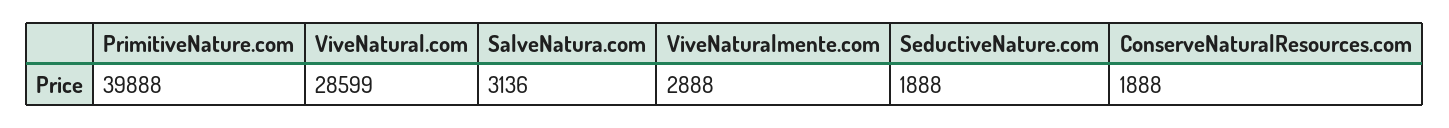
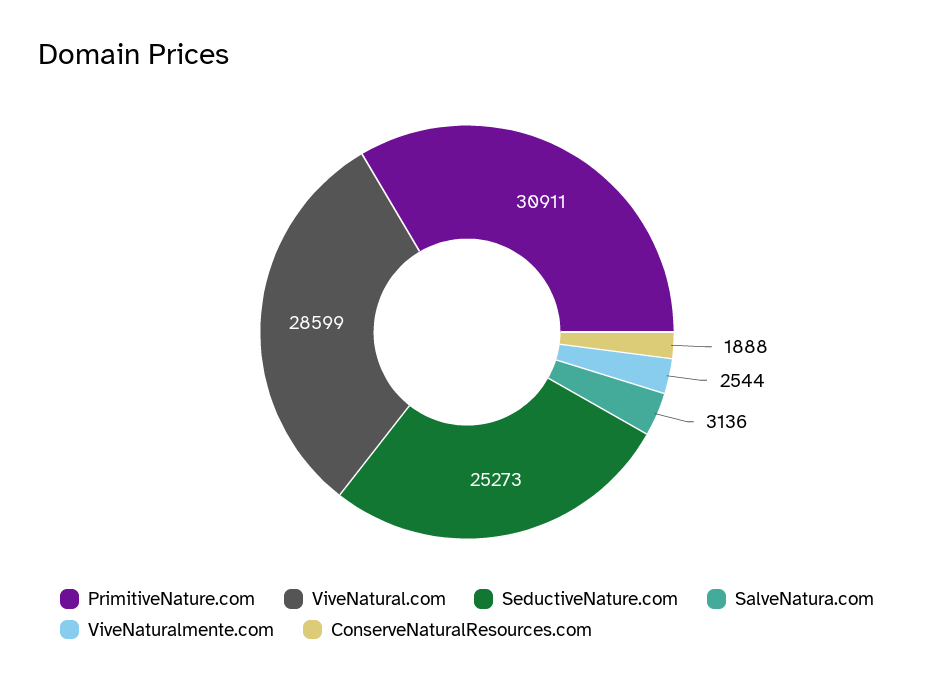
  {
-   "PrimitiveNature.com": 39888,
+   "PrimitiveNature.com": 30911,
    "ViveNatural.com": 28599,
    "SalveNatura.com": 3136,
-   "ViveNaturalmente.com": 2888,
+   "ViveNaturalmente.com": 2544,
-   "SeductiveNature.com": 1888,
+   "SeductiveNature.com": 25273,
    "ConserveNaturalResources.com": 1888
  }

